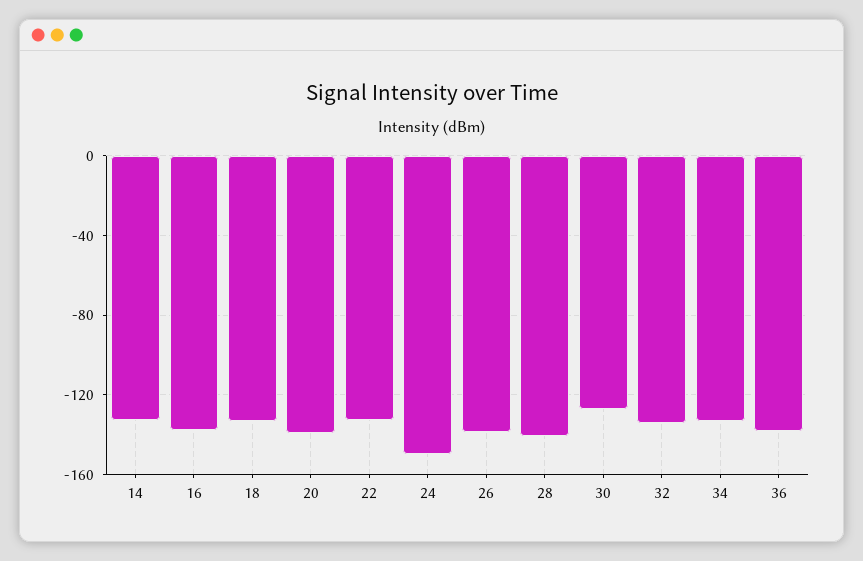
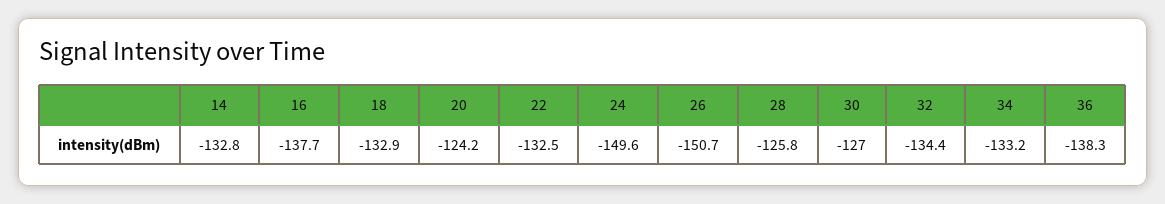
  {
    "14": -132.8,
    "16": -137.7,
    "18": -132.9,
-   "20": -140,
+   "20": -124.2,
    "22": -132.5,
    "24": -149.6,
-   "26": -140,
+   "26": -150.7,
-   "28": -140,
+   "28": -125.8,
    "30": -127,
    "32": -134.4,
    "34": -133.2,
    "36": -138.3
  }

